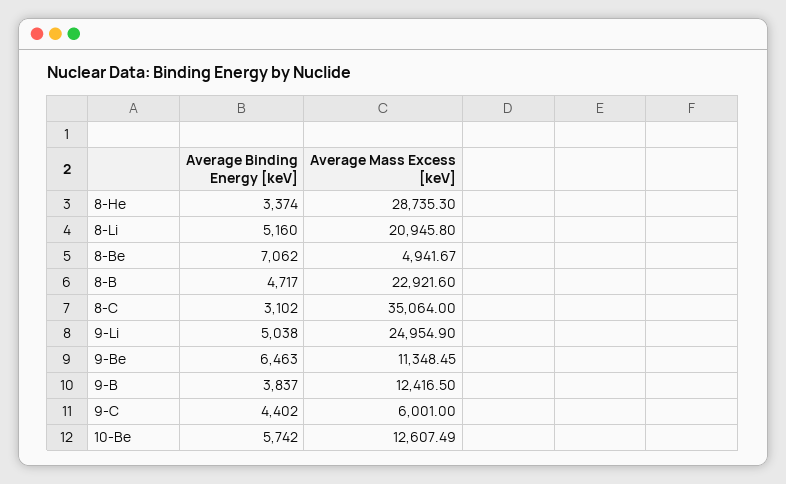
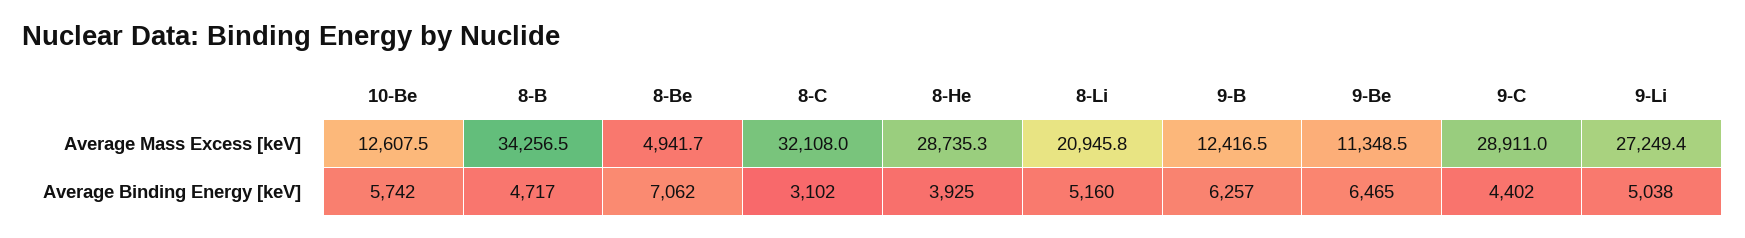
  {
    "Average Binding Energy [keV]": {
-     "8-He": 3374,
+     "8-He": 3925,
      "8-Li": 5160,
      "8-Be": 7062,
      "8-B": 4717,
      "8-C": 3102,
      "9-Li": 5038,
-     "9-Be": 6463,
+     "9-Be": 6465,
-     "9-B": 3837,
+     "9-B": 6257,
      "9-C": 4402,
      "10-Be": 5742
    },
    "Average Mass Excess [keV]": {
      "8-He": 28735.3,
      "8-Li": 20945.8,
      "8-Be": 4941.67,
-     "8-B": 22921.6,
+     "8-B": 34256.5,
-     "8-C": 35064,
+     "8-C": 32108,
-     "9-Li": 24954.9,
+     "9-Li": 27249.4,
      "9-Be": 11348.45,
      "9-B": 12416.5,
-     "9-C": 6001,
+     "9-C": 28911,
      "10-Be": 12607.49
    }
  }

